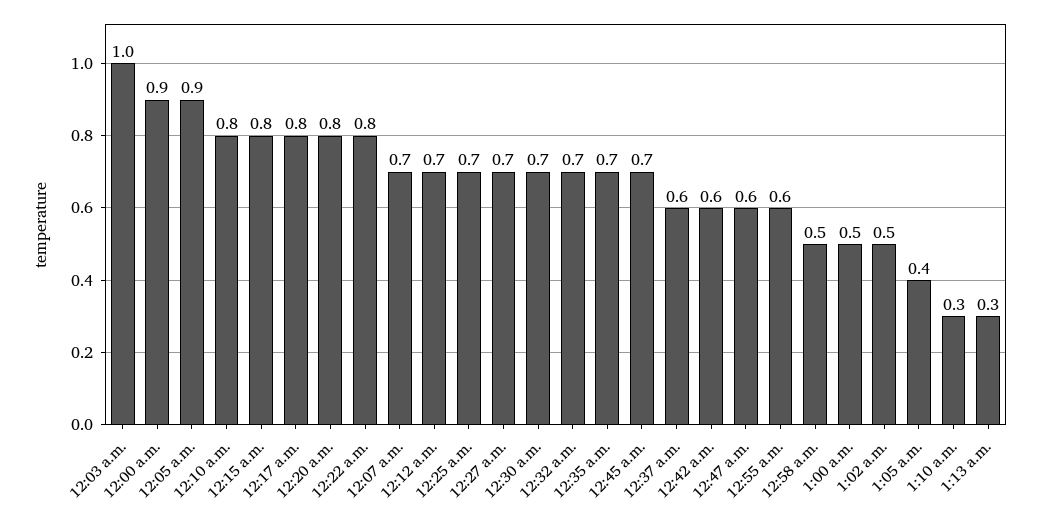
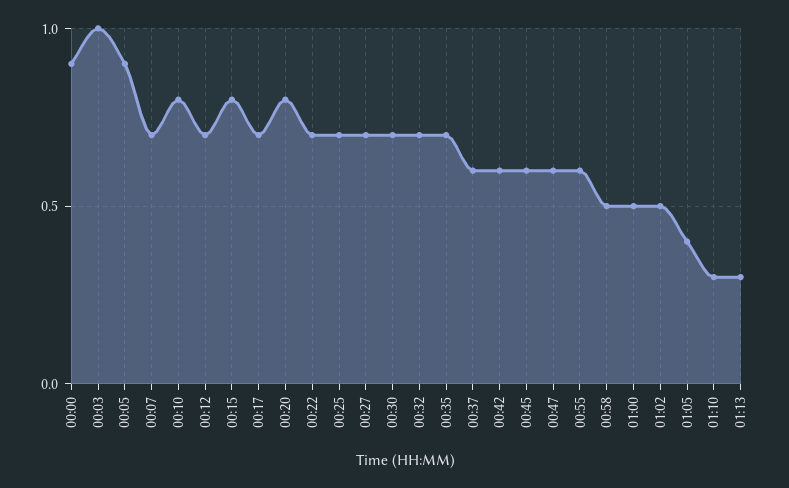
  {
    "12:03 a.m.": 1,
    "12:00 a.m.": 0.9,
    "12:05 a.m.": 0.9,
    "12:10 a.m.": 0.8,
    "12:15 a.m.": 0.8,
-   "12:17 a.m.": 0.8,
+   "12:17 a.m.": 0.7,
    "12:20 a.m.": 0.8,
-   "12:22 a.m.": 0.8,
+   "12:22 a.m.": 0.7,
    "12:07 a.m.": 0.7,
    "12:12 a.m.": 0.7,
    "12:25 a.m.": 0.7,
    "12:27 a.m.": 0.7,
    "12:30 a.m.": 0.7,
    "12:32 a.m.": 0.7,
    "12:35 a.m.": 0.7,
-   "12:45 a.m.": 0.7,
+   "12:45 a.m.": 0.6,
    "12:37 a.m.": 0.6,
    "12:42 a.m.": 0.6,
    "12:47 a.m.": 0.6,
    "12:55 a.m.": 0.6,
    "12:58 a.m.": 0.5,
    "1:00 a.m.": 0.5,
    "1:02 a.m.": 0.5,
    "1:05 a.m.": 0.4,
    "1:10 a.m.": 0.3,
    "1:13 a.m.": 0.3
  }

